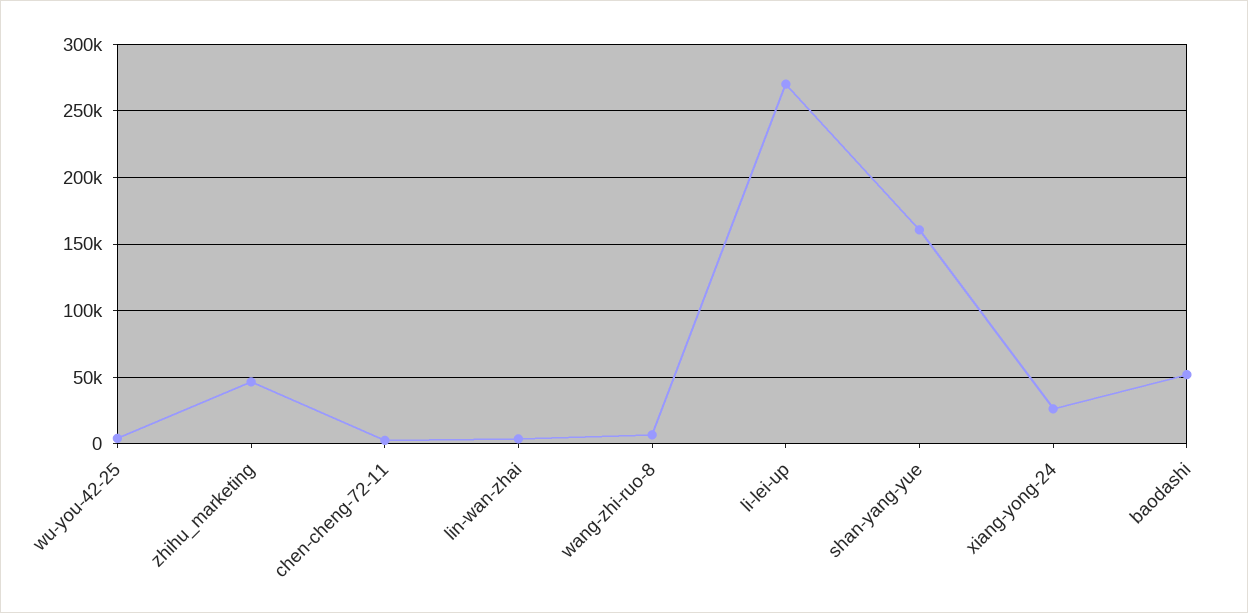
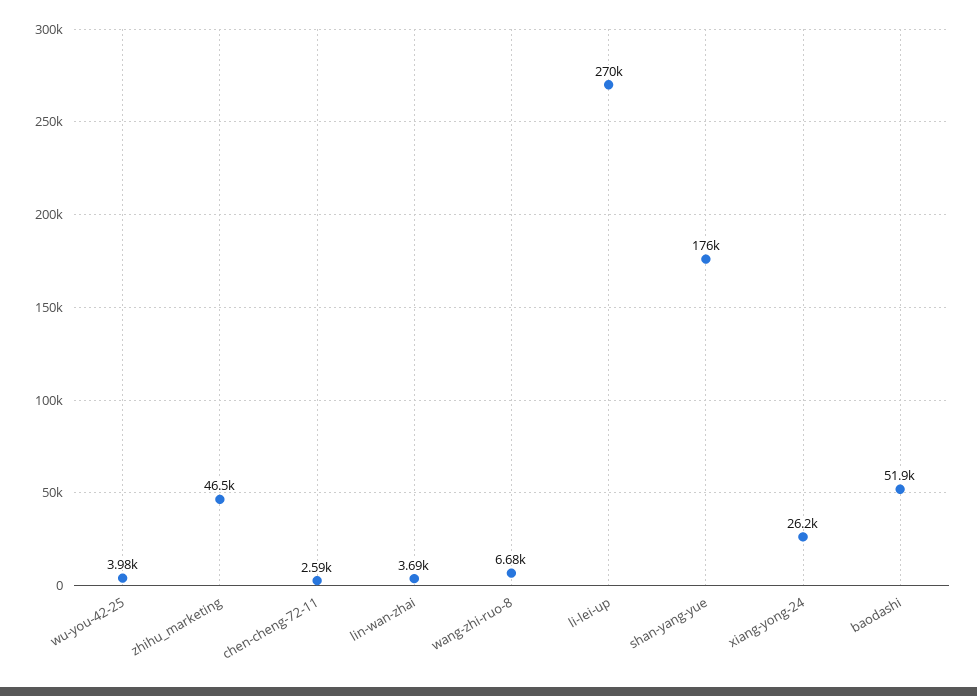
  {
    "wu-you-42-25": 3980,
    "zhihu_marketing": 46500,
    "chen-cheng-72-11": 2590,
    "lin-wan-zhai": 3690,
    "wang-zhi-ruo-8": 6680,
    "li-lei-up": 270000,
-   "shan-yang-yue": 160000,
+   "shan-yang-yue": 176000,
    "xiang-yong-24": 26200,
    "baodashi": 51900
  }

